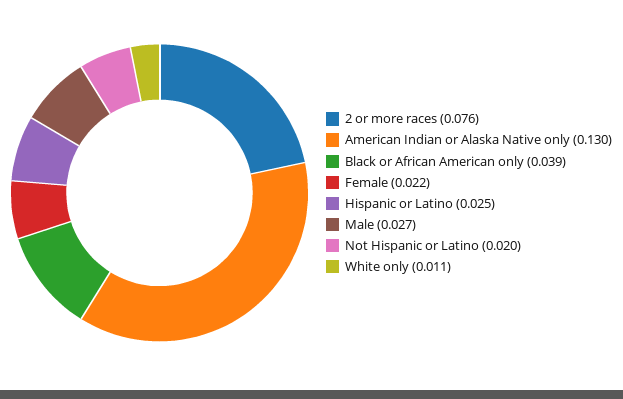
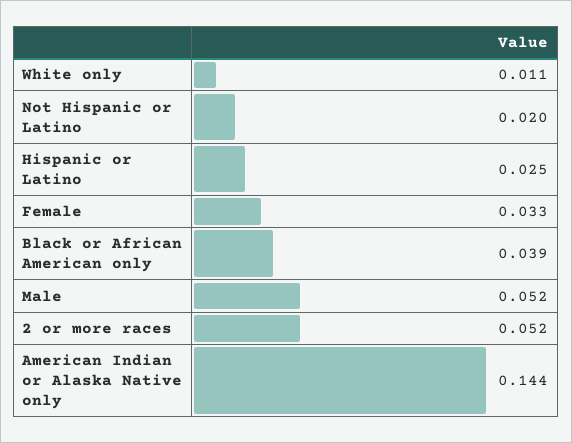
  {
-   "2 or more races": 0.076,
+   "2 or more races": 0.052,
-   "American Indian or Alaska Native only": 0.13,
+   "American Indian or Alaska Native only": 0.144,
    "Black or African American only": 0.039,
-   "Female": 0.022,
+   "Female": 0.033,
    "Hispanic or Latino": 0.025,
-   "Male": 0.027,
+   "Male": 0.052,
    "Not Hispanic or Latino": 0.02,
    "White only": 0.011
  }

